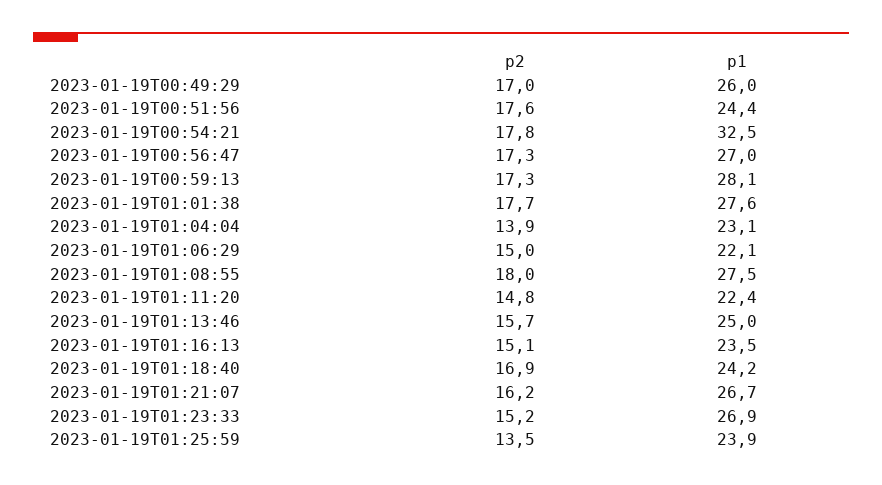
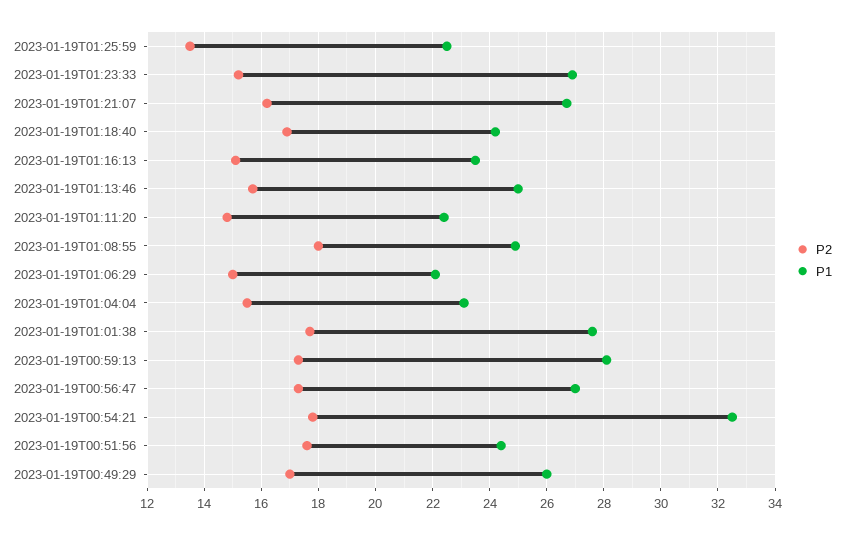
  {
    "p2": {
      "2023-01-19T00:49:29": 17,
      "2023-01-19T00:51:56": 17.6,
      "2023-01-19T00:54:21": 17.8,
      "2023-01-19T00:56:47": 17.3,
      "2023-01-19T00:59:13": 17.3,
      "2023-01-19T01:01:38": 17.7,
-     "2023-01-19T01:04:04": 13.9,
+     "2023-01-19T01:04:04": 15.5,
      "2023-01-19T01:06:29": 15,
      "2023-01-19T01:08:55": 18,
      "2023-01-19T01:11:20": 14.8,
      "2023-01-19T01:13:46": 15.7,
      "2023-01-19T01:16:13": 15.1,
      "2023-01-19T01:18:40": 16.9,
      "2023-01-19T01:21:07": 16.2,
      "2023-01-19T01:23:33": 15.2,
      "2023-01-19T01:25:59": 13.5
    },
    "p1": {
      "2023-01-19T00:49:29": 26,
      "2023-01-19T00:51:56": 24.4,
      "2023-01-19T00:54:21": 32.5,
      "2023-01-19T00:56:47": 27,
      "2023-01-19T00:59:13": 28.1,
      "2023-01-19T01:01:38": 27.6,
      "2023-01-19T01:04:04": 23.1,
      "2023-01-19T01:06:29": 22.1,
-     "2023-01-19T01:08:55": 27.5,
+     "2023-01-19T01:08:55": 25,
      "2023-01-19T01:11:20": 22.4,
      "2023-01-19T01:13:46": 25,
      "2023-01-19T01:16:13": 23.5,
      "2023-01-19T01:18:40": 24.2,
      "2023-01-19T01:21:07": 26.7,
      "2023-01-19T01:23:33": 26.9,
-     "2023-01-19T01:25:59": 23.9
+     "2023-01-19T01:25:59": 22.5
    }
  }

